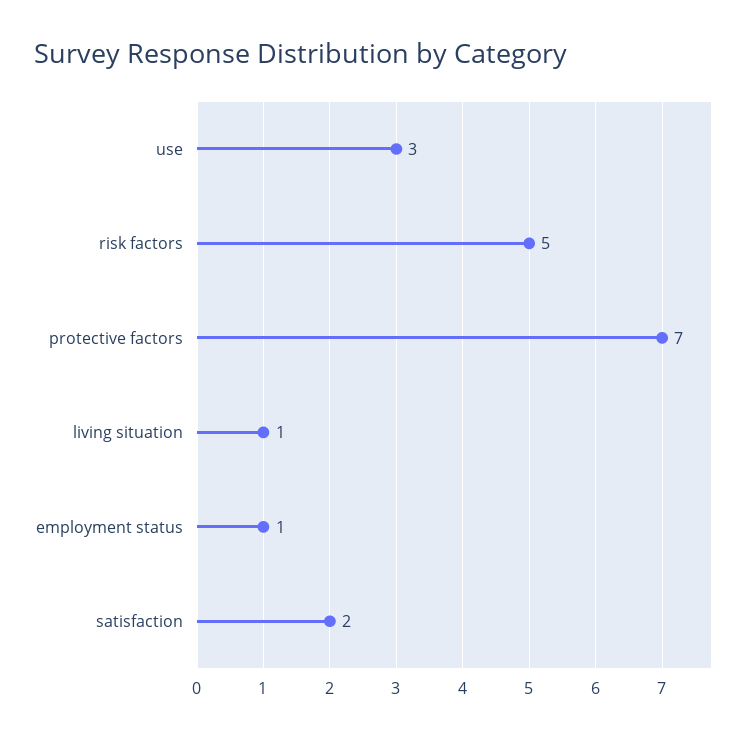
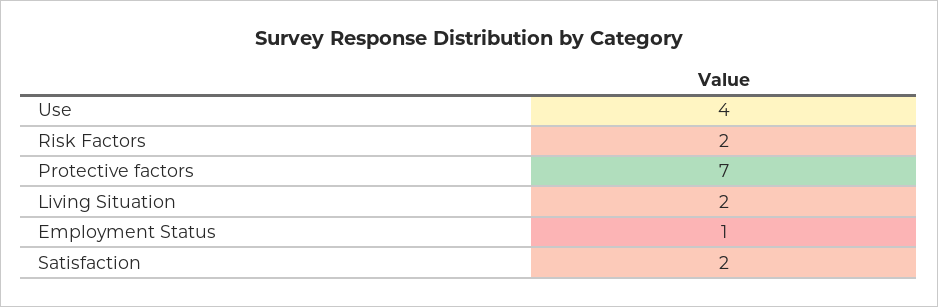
  {
-   "use": 3,
+   "use": 4,
-   "risk factors": 5,
+   "risk factors": 2,
    "protective factors": 7,
-   "living situation": 1,
+   "living situation": 2,
    "employment status": 1,
    "satisfaction": 2
  }

